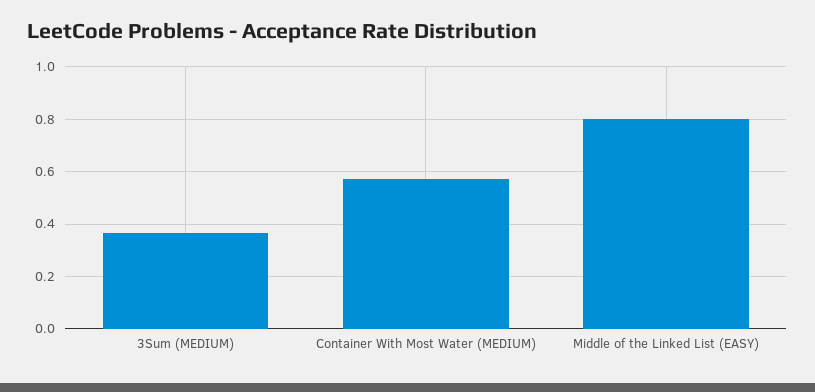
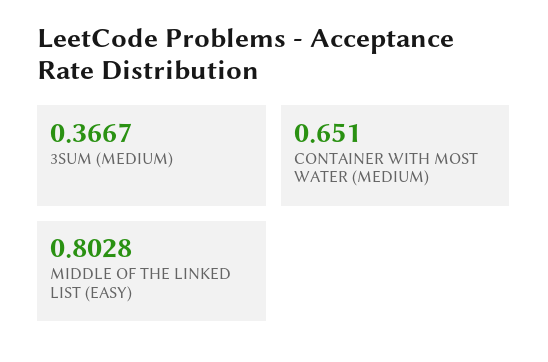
  {
    "3Sum (MEDIUM)": 0.3667,
-   "Container With Most Water (MEDIUM)": 0.575,
+   "Container With Most Water (MEDIUM)": 0.651,
    "Middle of the Linked List (EASY)": 0.8028
  }

